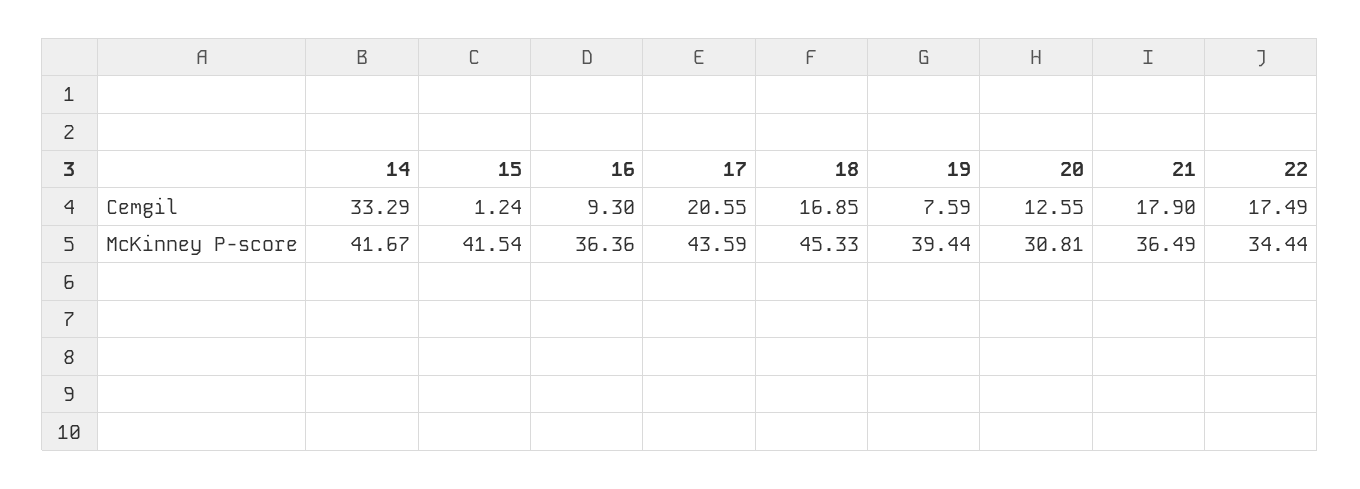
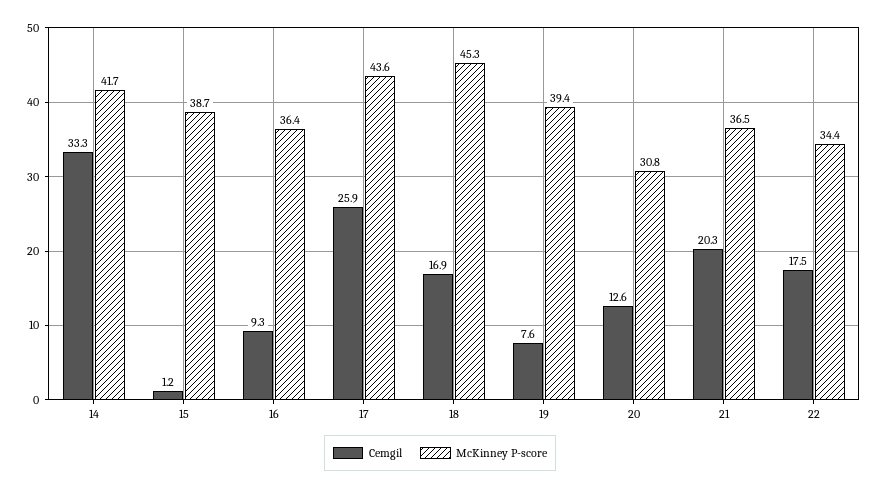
  {
    "Cemgil": {
      "14": 33.29,
      "15": 1.24,
      "16": 9.3,
-     "17": 20.55,
+     "17": 25.9,
      "18": 16.85,
      "19": 7.59,
      "20": 12.55,
-     "21": 17.9,
+     "21": 20.3,
      "22": 17.49
    },
    "McKinney P-score": {
      "14": 41.67,
-     "15": 41.54,
+     "15": 38.7,
      "16": 36.36,
      "17": 43.59,
      "18": 45.33,
      "19": 39.44,
      "20": 30.81,
      "21": 36.49,
      "22": 34.44
    }
  }

